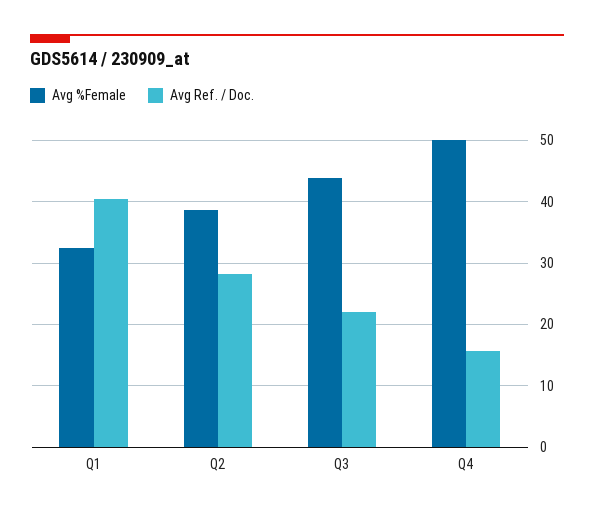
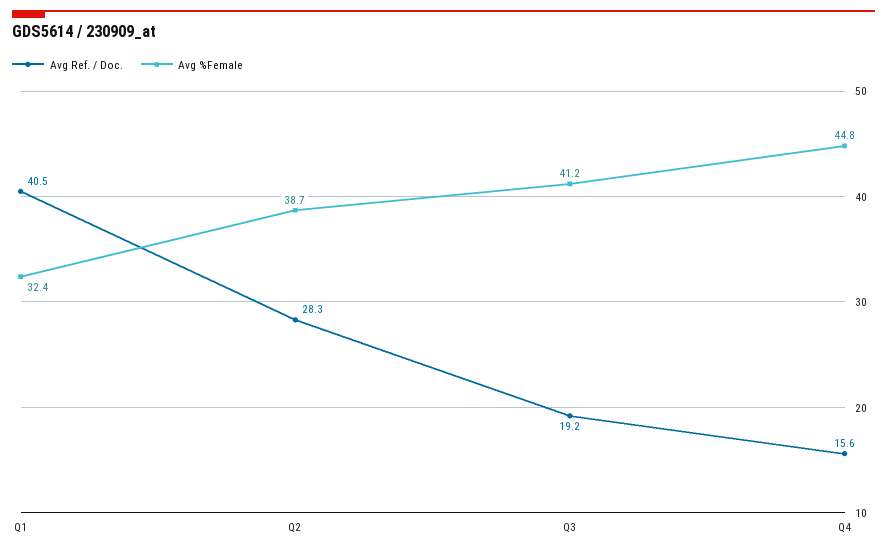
  {
    "Avg %Female": {
      "Q1": 32.4,
      "Q2": 38.7,
-     "Q3": 44,
+     "Q3": 41.2,
-     "Q4": 50
+     "Q4": 44.8
    },
    "Avg Ref. / Doc.": {
      "Q1": 40.5,
      "Q2": 28.3,
-     "Q3": 22,
+     "Q3": 19.2,
      "Q4": 15.6
    }
  }

